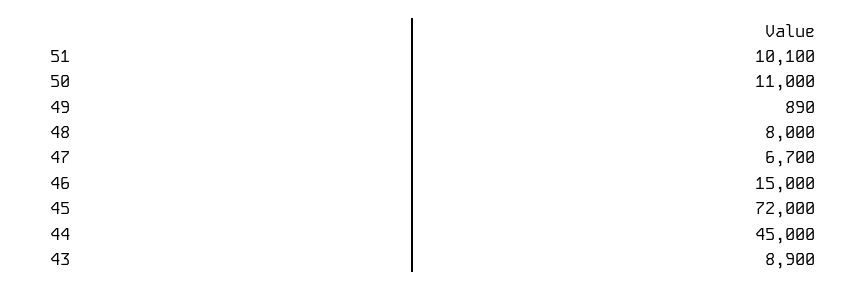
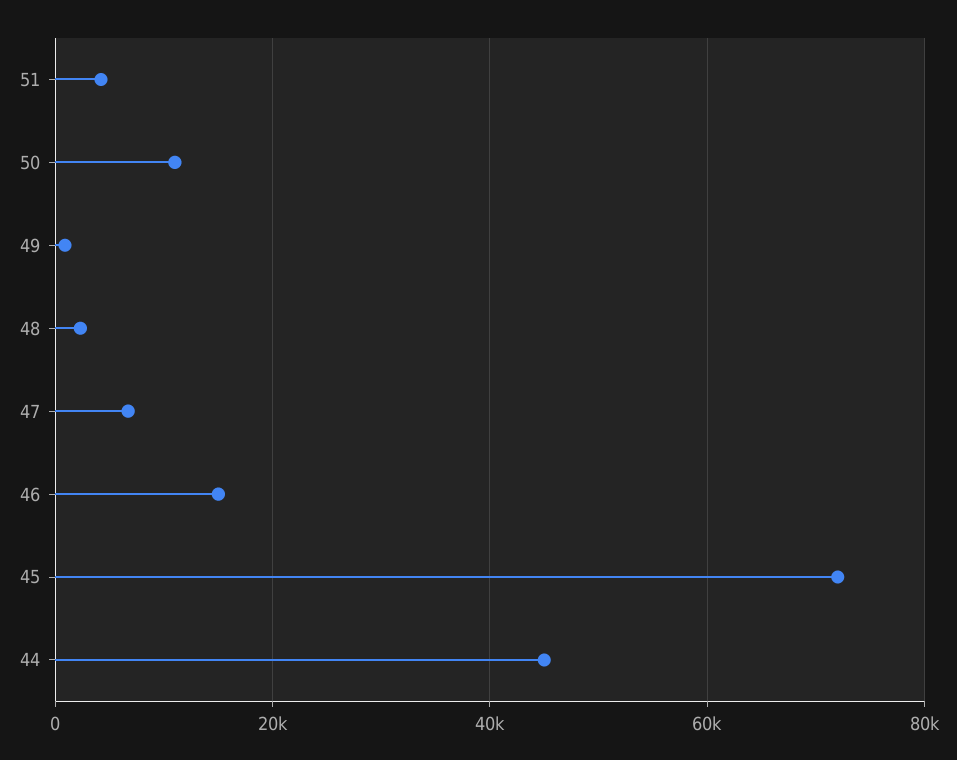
  {
-   "51": 10100,
+   "51": 4000,
    "50": 11000,
    "49": 890,
-   "48": 8000,
+   "48": 2000,
    "47": 6700,
    "46": 15000,
    "45": 72000,
-   "44": 45000,
+   "44": 45000
-   "43": 8900
  }

